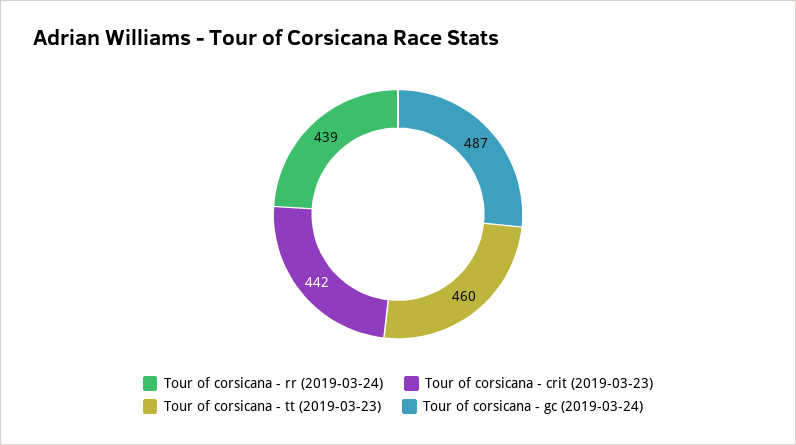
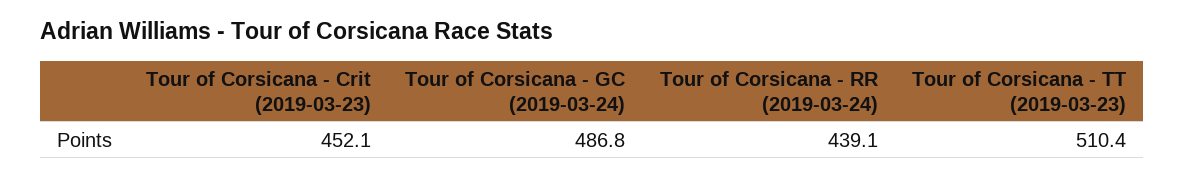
  {
    "Tour of corsicana - rr (2019-03-24)": 439.1,
-   "Tour of corsicana - crit (2019-03-23)": 442,
+   "Tour of corsicana - crit (2019-03-23)": 452.1,
-   "Tour of corsicana - tt (2019-03-23)": 460,
+   "Tour of corsicana - tt (2019-03-23)": 510.4,
    "Tour of corsicana - gc (2019-03-24)": 486.8
  }

